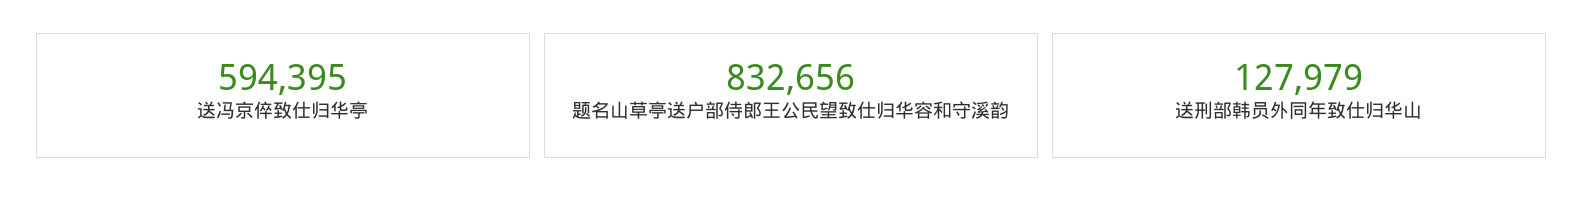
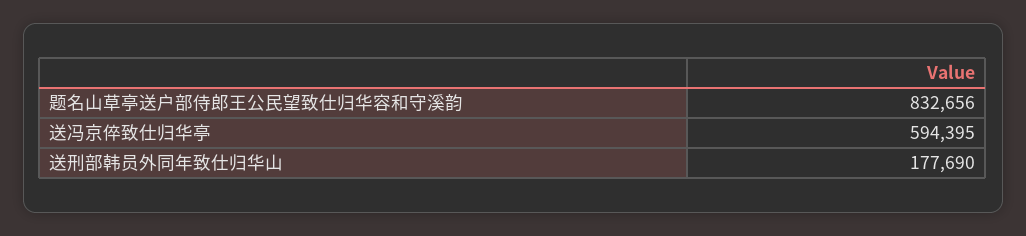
  {
    "送冯京倅致仕归华亭": 594395,
    "题名山草亭送户部侍郎王公民望致仕归华容和守溪韵": 832656,
-   "送刑部韩员外同年致仕归华山": 127979
+   "送刑部韩员外同年致仕归华山": 177690
  }

